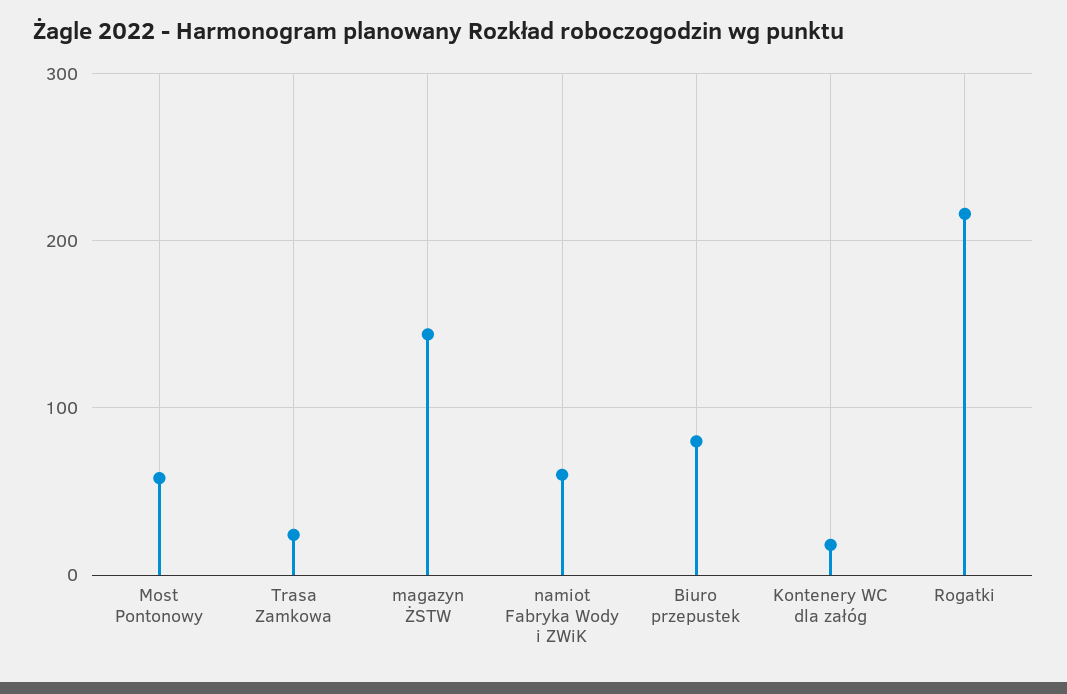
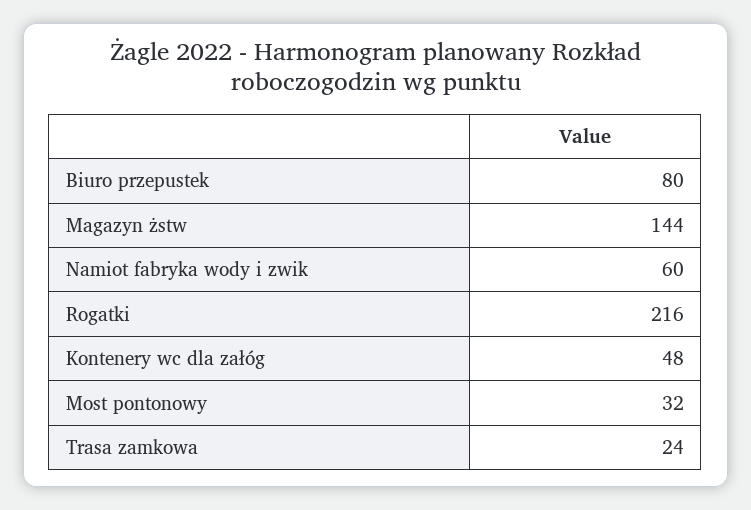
  {
-   "Most Pontonowy": 60,
+   "Most Pontonowy": 32,
    "Trasa Zamkowa": 24,
    "magazyn ŻSTW": 144,
    "namiot Fabryka Wody i ZWiK": 60,
    "Biuro przepustek": 80,
-   "Kontenery WC dla załóg": 20,
+   "Kontenery WC dla załóg": 48,
    "Rogatki": 216
  }

